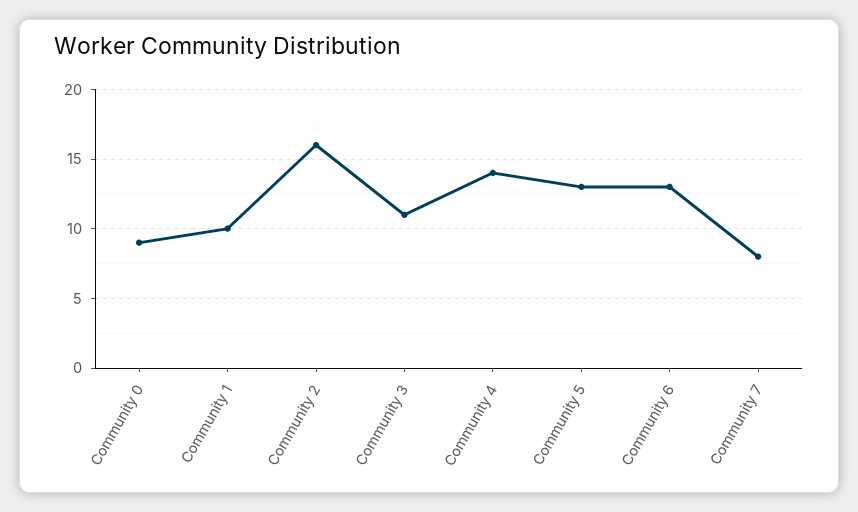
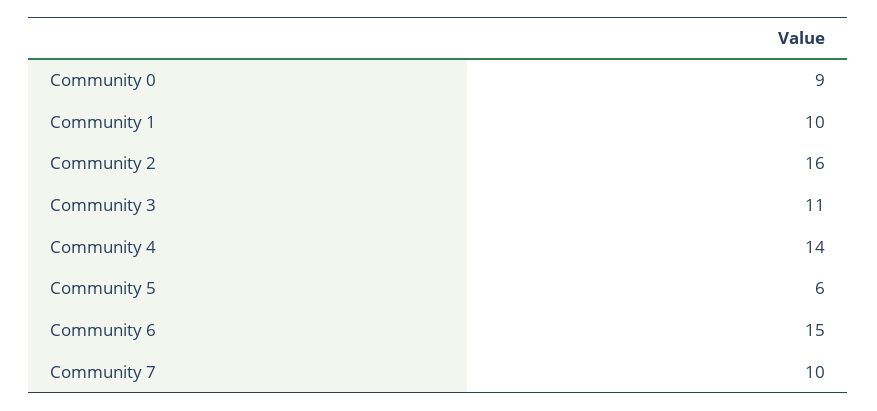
  {
    "Community 0": 9,
    "Community 1": 10,
    "Community 2": 16,
    "Community 3": 11,
    "Community 4": 14,
-   "Community 5": 13,
+   "Community 5": 6,
-   "Community 6": 13,
+   "Community 6": 15,
-   "Community 7": 8
+   "Community 7": 10
  }

